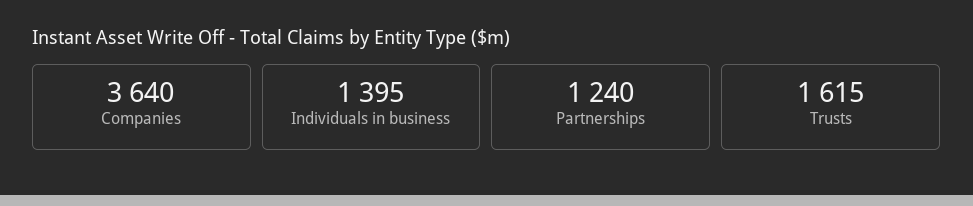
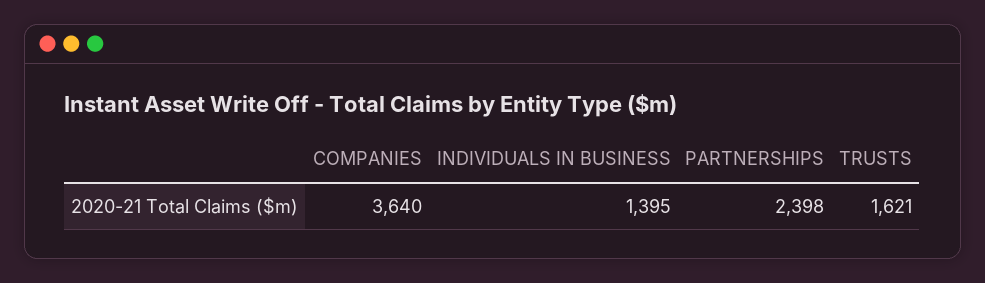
  {
    "Companies": 3640,
    "Individuals in business": 1395,
-   "Partnerships": 1240,
+   "Partnerships": 2398,
-   "Trusts": 1615
+   "Trusts": 1621
  }

